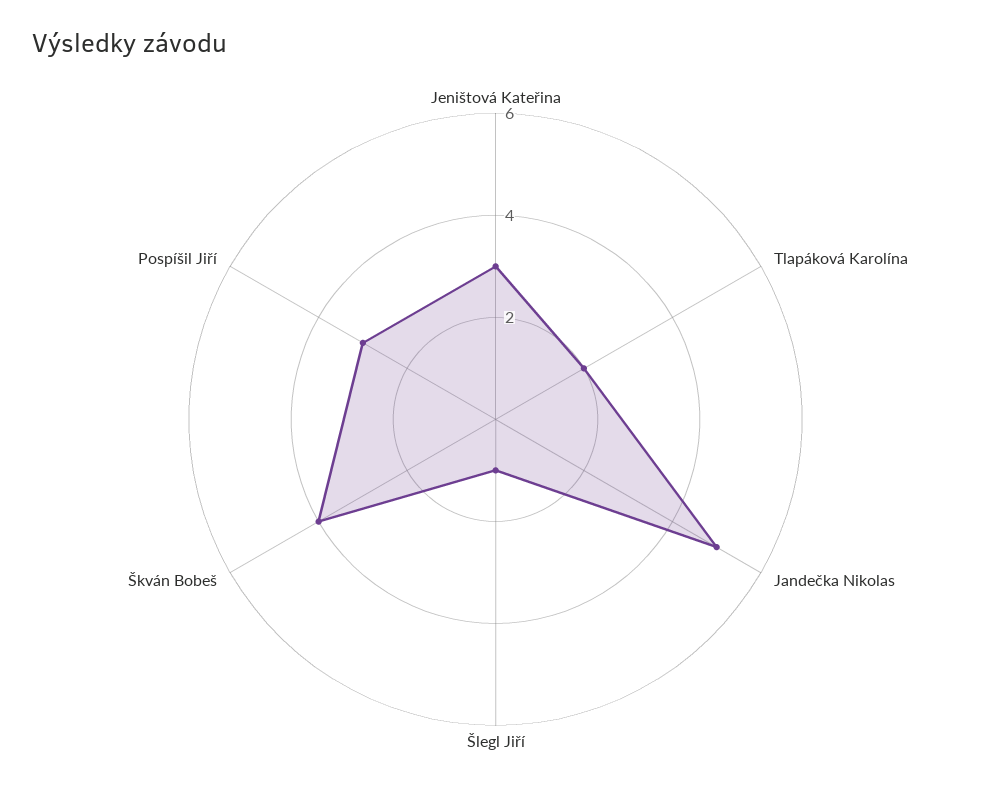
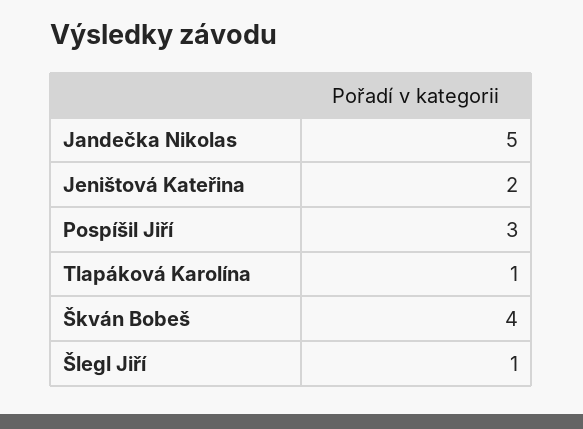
  {
-   "Jeništová Kateřina": 3,
+   "Jeništová Kateřina": 2,
-   "Tlapáková Karolína": 2,
+   "Tlapáková Karolína": 1,
    "Jandečka Nikolas": 5,
    "Šlegl Jiří": 1,
    "Škván Bobeš": 4,
    "Pospíšil Jiří": 3
  }

